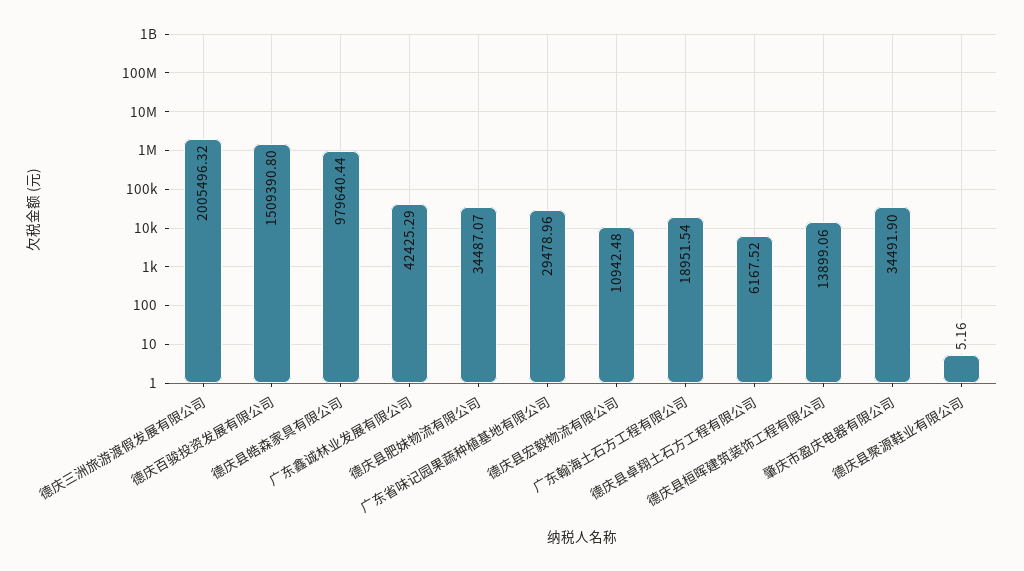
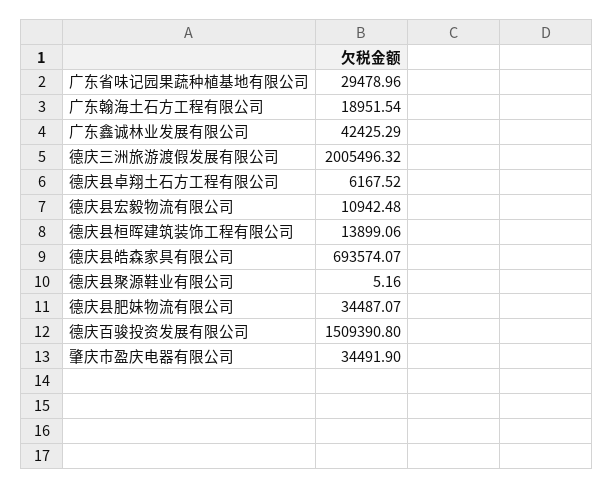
  {
    "德庆三洲旅游渡假发展有限公司": 2005496.32,
    "德庆百骏投资发展有限公司": 1509390.8,
-   "德庆县皓森家具有限公司": 979640.44,
+   "德庆县皓森家具有限公司": 693574.07,
    "广东鑫诚林业发展有限公司": 42425.29,
    "德庆县肥妹物流有限公司": 34487.07,
    "广东省味记园果蔬种植基地有限公司": 29478.96,
    "德庆县宏毅物流有限公司": 10942.48,
    "广东翰海土石方工程有限公司": 18951.54,
    "德庆县卓翔土石方工程有限公司": 6167.52,
    "德庆县桓晖建筑装饰工程有限公司": 13899.06,
    "肇庆市盈庆电器有限公司": 34491.9,
    "德庆县聚源鞋业有限公司": 5.16
  }

